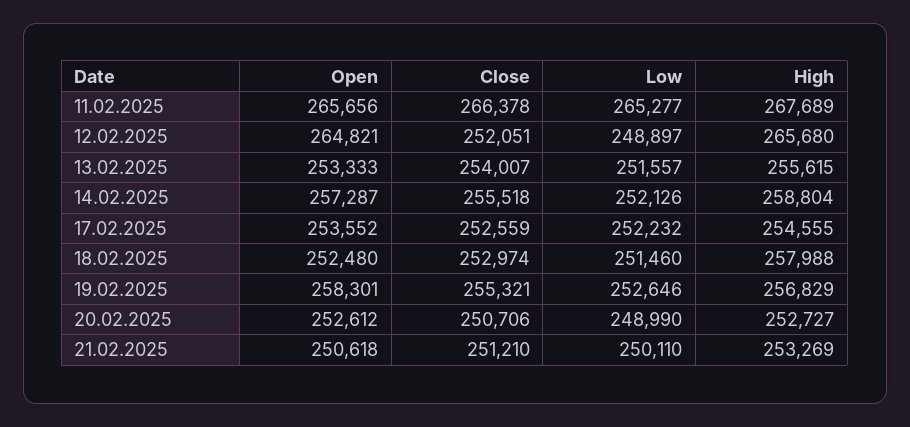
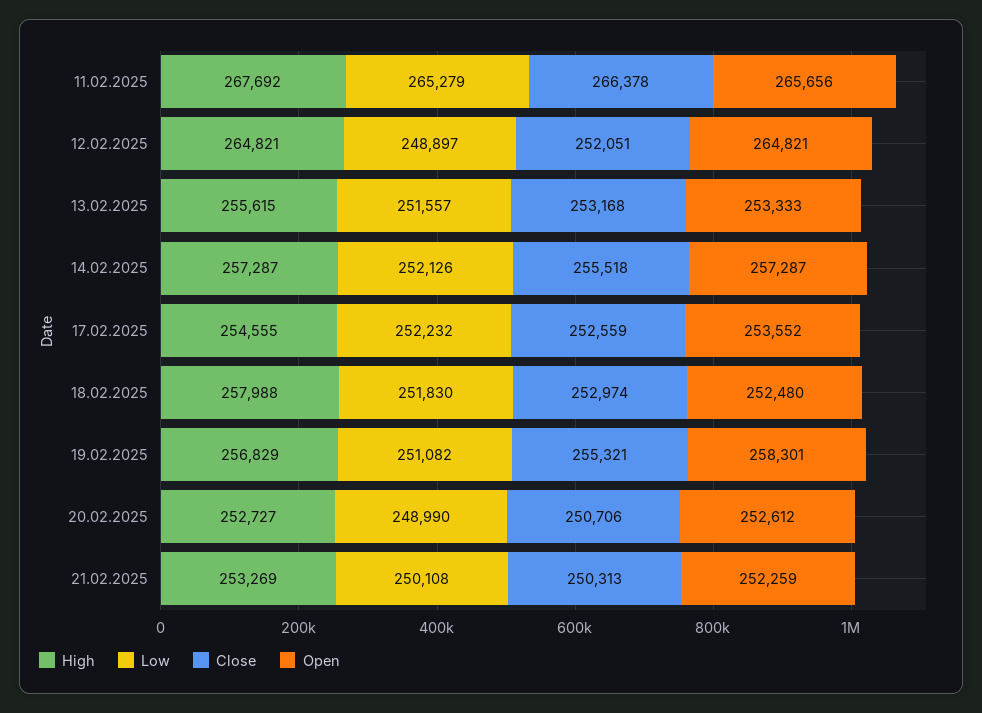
  {
    "Open": {
      "11.02.2025": 265656,
      "12.02.2025": 264821,
      "13.02.2025": 253333,
      "14.02.2025": 257287,
      "17.02.2025": 253552,
      "18.02.2025": 252480,
      "19.02.2025": 258301,
      "20.02.2025": 252612,
-     "21.02.2025": 250618
+     "21.02.2025": 252259
    },
    "Close": {
      "11.02.2025": 266378,
      "12.02.2025": 252051,
-     "13.02.2025": 254007,
+     "13.02.2025": 253168,
      "14.02.2025": 255518,
      "17.02.2025": 252559,
      "18.02.2025": 252974,
      "19.02.2025": 255321,
      "20.02.2025": 250706,
-     "21.02.2025": 251210
+     "21.02.2025": 250313
    },
    "Low": {
-     "11.02.2025": 265277,
+     "11.02.2025": 265279,
      "12.02.2025": 248897,
      "13.02.2025": 251557,
      "14.02.2025": 252126,
      "17.02.2025": 252232,
-     "18.02.2025": 251460,
+     "18.02.2025": 251830,
-     "19.02.2025": 252646,
+     "19.02.2025": 251082,
      "20.02.2025": 248990,
-     "21.02.2025": 250110
+     "21.02.2025": 250108
    },
    "High": {
-     "11.02.2025": 267689,
+     "11.02.2025": 267692,
-     "12.02.2025": 265680,
+     "12.02.2025": 264821,
      "13.02.2025": 255615,
-     "14.02.2025": 258804,
+     "14.02.2025": 257287,
      "17.02.2025": 254555,
      "18.02.2025": 257988,
      "19.02.2025": 256829,
      "20.02.2025": 252727,
      "21.02.2025": 253269
    }
  }

